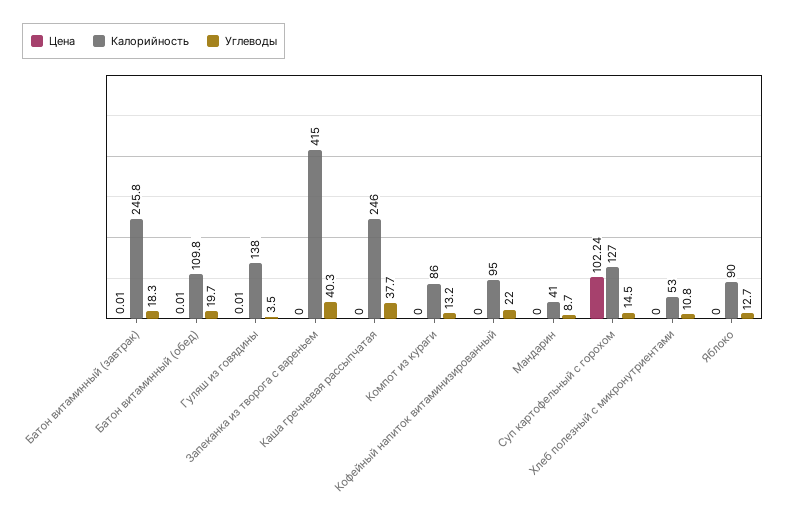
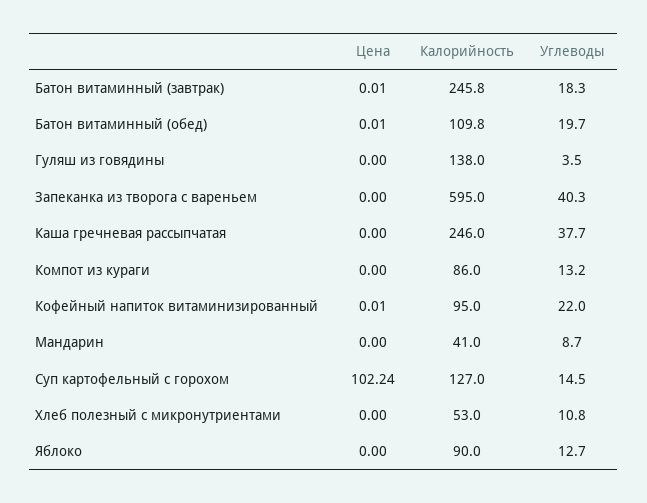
  {
    "Цена": {
      "Батон витаминный (завтрак)": 0.01,
      "Батон витаминный (обед)": 0.01,
-     "Гуляш из говядины": 0.01,
+     "Гуляш из говядины": 0,
      "Запеканка из творога с вареньем": 0,
      "Каша гречневая рассыпчатая": 0,
      "Компот из кураги": 0,
-     "Кофейный напиток витаминизированный": 0,
+     "Кофейный напиток витаминизированный": 0.01,
      "Мандарин": 0,
      "Суп картофельный с горохом": 102.24,
      "Хлеб полезный с микронутриентами": 0,
      "Яблоко": 0
    },
    "Калорийность": {
      "Батон витаминный (завтрак)": 245.8,
      "Батон витаминный (обед)": 109.8,
      "Гуляш из говядины": 138,
-     "Запеканка из творога с вареньем": 415,
+     "Запеканка из творога с вареньем": 595,
      "Каша гречневая рассыпчатая": 246,
      "Компот из кураги": 86,
      "Кофейный напиток витаминизированный": 95,
      "Мандарин": 41,
      "Суп картофельный с горохом": 127,
      "Хлеб полезный с микронутриентами": 53,
      "Яблоко": 90
    },
    "Углеводы": {
      "Батон витаминный (завтрак)": 18.3,
      "Батон витаминный (обед)": 19.7,
      "Гуляш из говядины": 3.5,
      "Запеканка из творога с вареньем": 40.3,
      "Каша гречневая рассыпчатая": 37.7,
      "Компот из кураги": 13.2,
      "Кофейный напиток витаминизированный": 22,
      "Мандарин": 8.7,
      "Суп картофельный с горохом": 14.5,
      "Хлеб полезный с микронутриентами": 10.8,
      "Яблоко": 12.7
    }
  }

